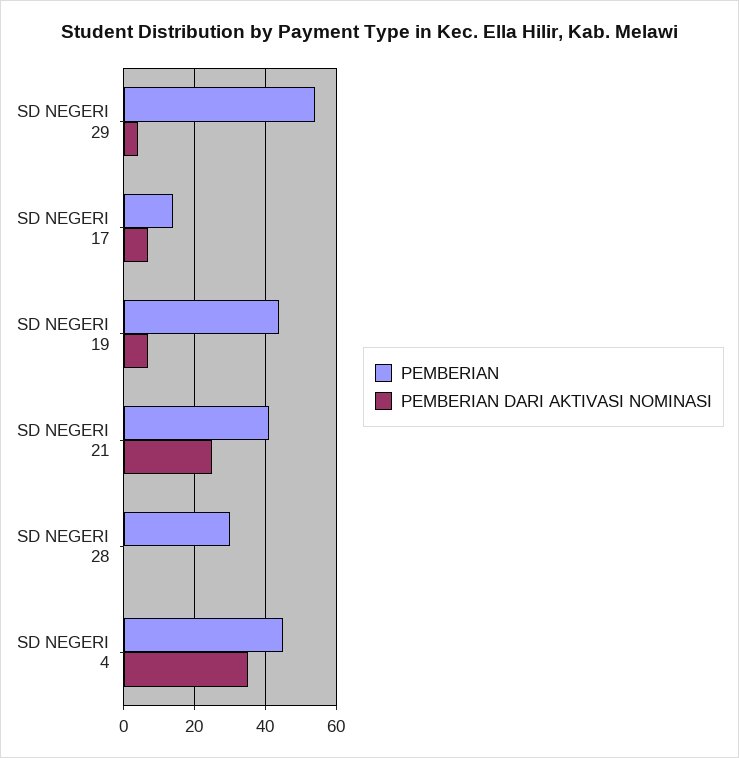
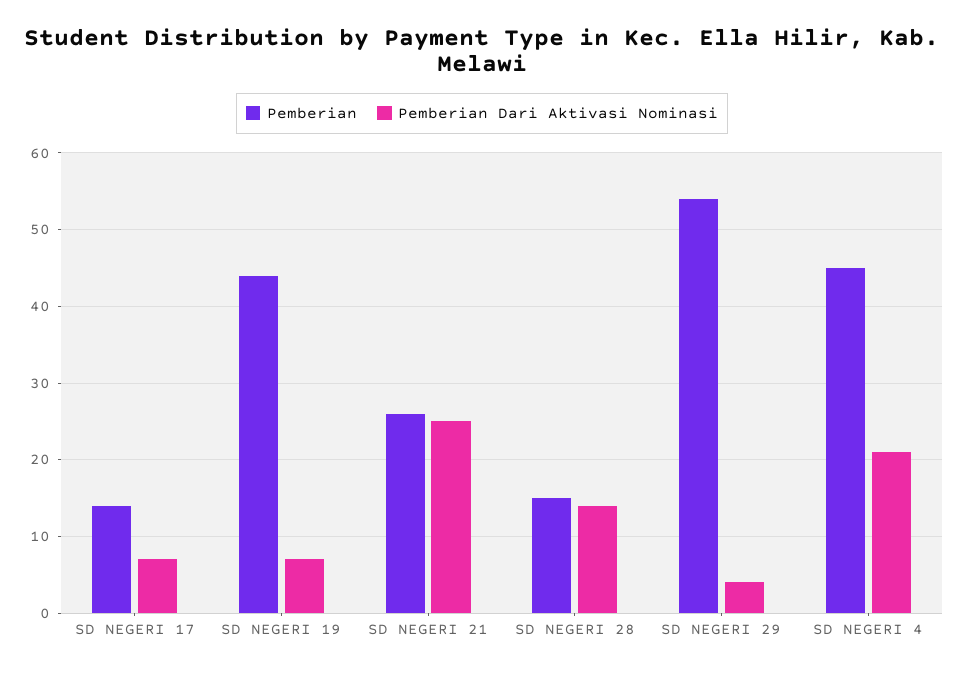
  {
    "PEMBERIAN": {
      "SD NEGERI 29": 54,
      "SD NEGERI 17": 14,
      "SD NEGERI 19": 44,
-     "SD NEGERI 21": 40,
+     "SD NEGERI 21": 26,
-     "SD NEGERI 28": 30,
+     "SD NEGERI 28": 15,
      "SD NEGERI 4": 45
    },
    "PEMBERIAN DARI AKTIVASI NOMINASI": {
      "SD NEGERI 29": 4,
      "SD NEGERI 17": 7,
      "SD NEGERI 19": 7,
      "SD NEGERI 21": 25,
-     "SD NEGERI 28": 0,
+     "SD NEGERI 28": 14,
-     "SD NEGERI 4": 35
+     "SD NEGERI 4": 21
    }
  }

